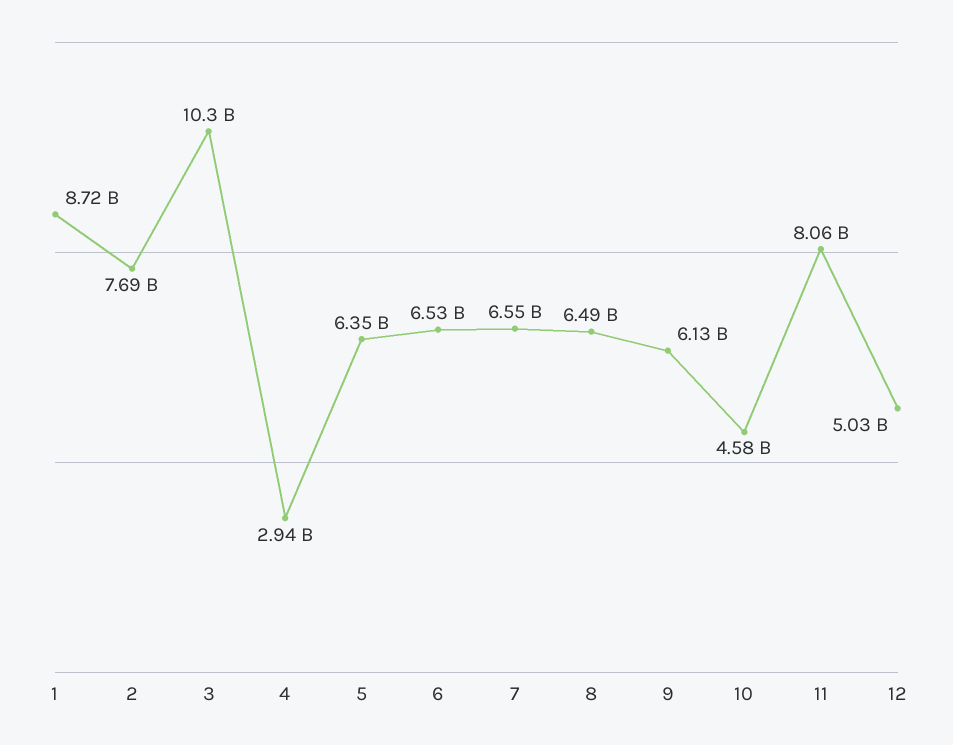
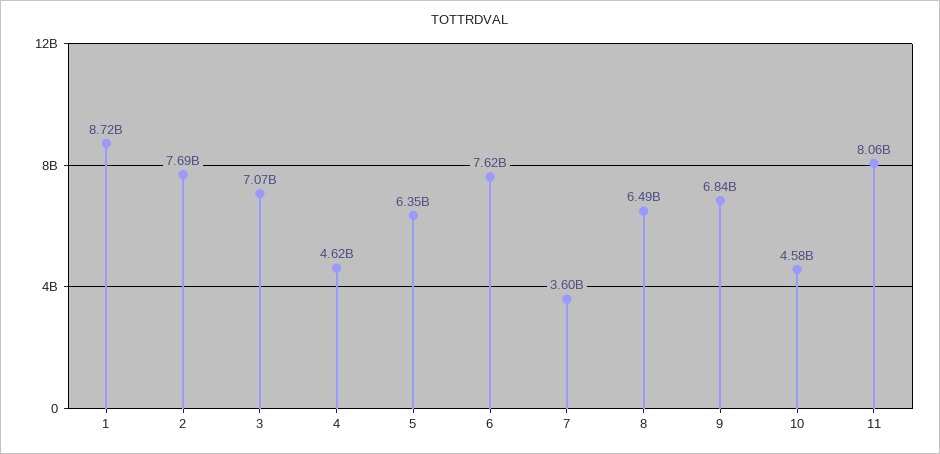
  {
    "1": 8720000000,
    "2": 7690000000,
-   "3": 10300000000,
+   "3": 7070000000,
-   "4": 2940000000,
+   "4": 4620000000,
    "5": 6350000000,
-   "6": 6530000000,
+   "6": 7620000000,
-   "7": 6550000000,
+   "7": 3600000000,
    "8": 6490000000,
-   "9": 6130000000,
+   "9": 6840000000,
    "10": 4580000000,
-   "11": 8060000000,
+   "11": 8060000000
-   "12": 5030000000
  }

